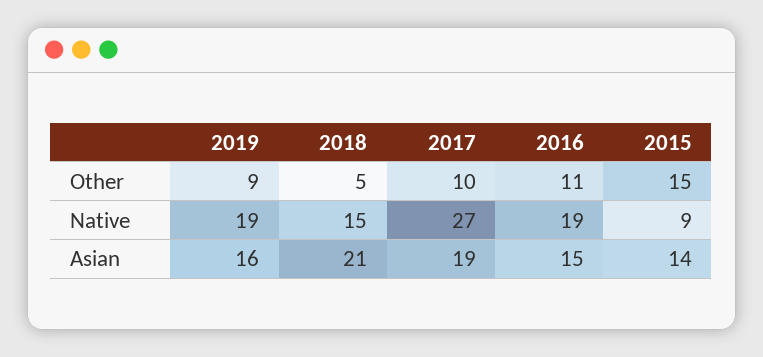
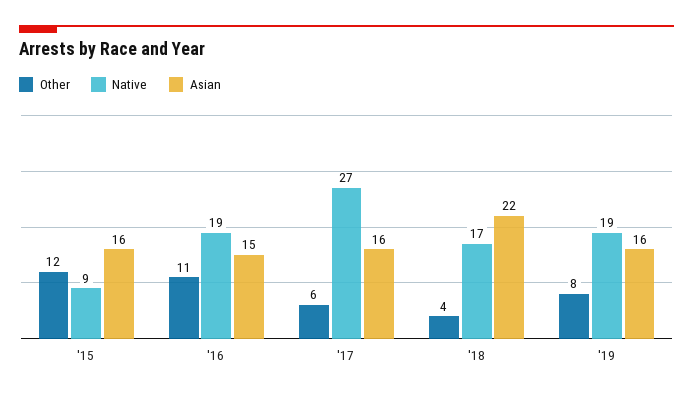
  {
    "Other": {
-     "2019": 9,
+     "2019": 8,
-     "2018": 5,
+     "2018": 4,
-     "2017": 10,
+     "2017": 6,
      "2016": 11,
-     "2015": 15
+     "2015": 12
    },
    "Native": {
      "2019": 19,
-     "2018": 15,
+     "2018": 17,
      "2017": 27,
      "2016": 19,
      "2015": 9
    },
    "Asian": {
      "2019": 16,
-     "2018": 21,
+     "2018": 22,
-     "2017": 19,
+     "2017": 16,
      "2016": 15,
-     "2015": 14
+     "2015": 16
    }
  }

